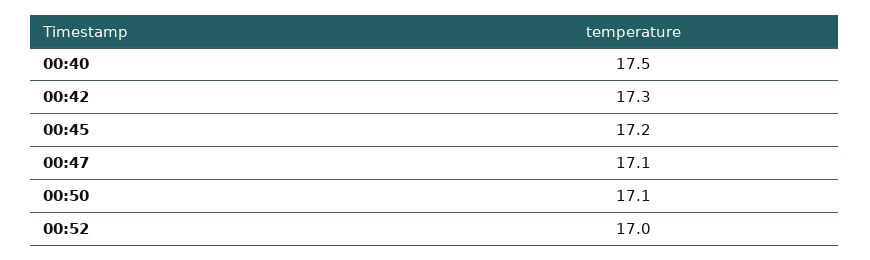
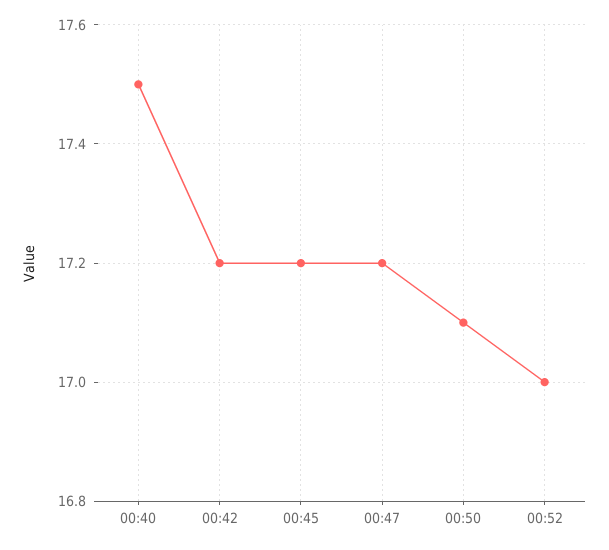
  {
    "00:40": 17.5,
-   "00:42": 17.3,
+   "00:42": 17.2,
    "00:45": 17.2,
-   "00:47": 17.1,
+   "00:47": 17.2,
    "00:50": 17.1,
    "00:52": 17
  }

